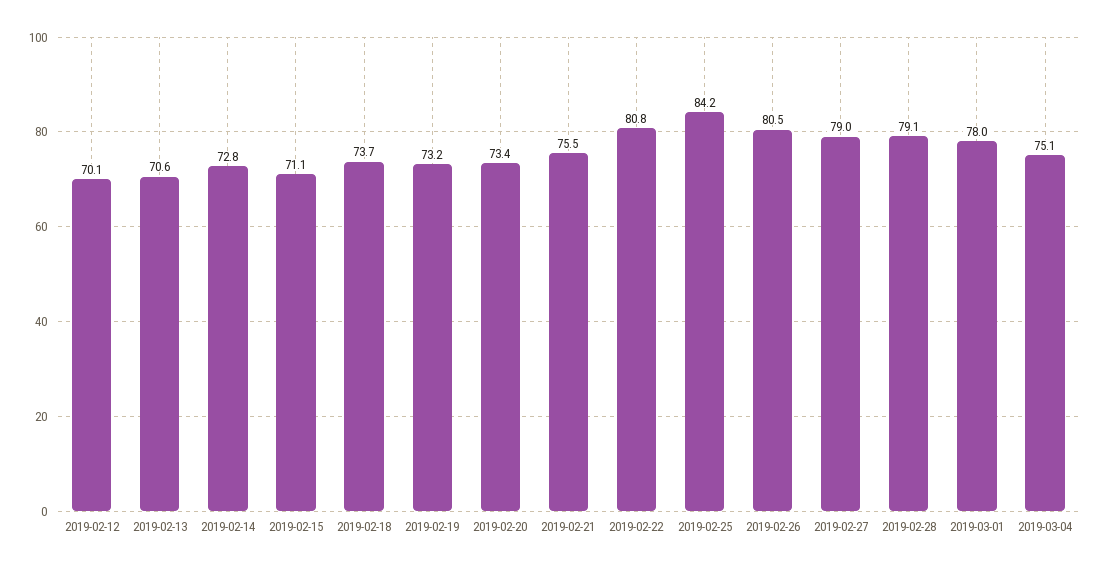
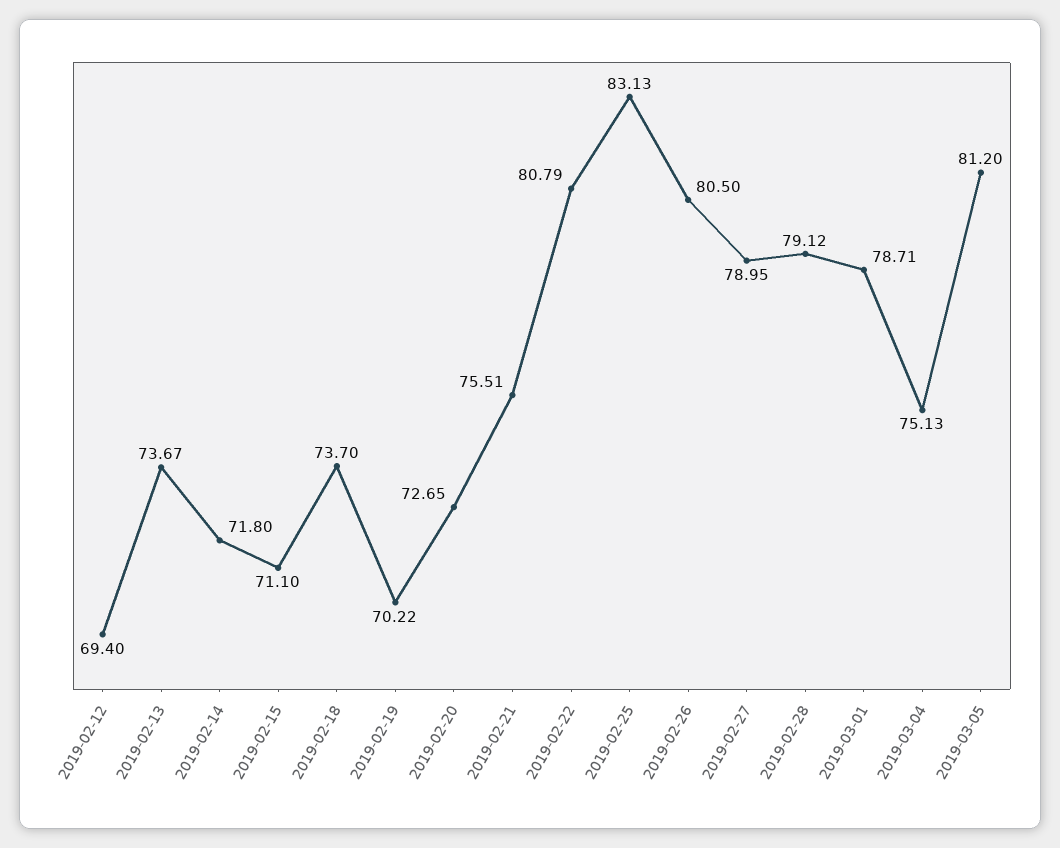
  {
-   "2019-02-12": 70.1,
+   "2019-02-12": 69.4,
-   "2019-02-13": 70.6,
+   "2019-02-13": 73.67,
-   "2019-02-14": 72.8,
+   "2019-02-14": 71.8,
    "2019-02-15": 71.1,
    "2019-02-18": 73.7,
-   "2019-02-19": 73.2,
+   "2019-02-19": 70.22,
-   "2019-02-20": 73.4,
+   "2019-02-20": 72.65,
    "2019-02-21": 75.51,
    "2019-02-22": 80.79,
-   "2019-02-25": 84.2,
+   "2019-02-25": 83.13,
    "2019-02-26": 80.5,
    "2019-02-27": 78.95,
    "2019-02-28": 79.12,
-   "2019-03-01": 78,
+   "2019-03-01": 78.71,
-   "2019-03-04": 75.13
+   "2019-03-04": 75.13,
+   "2019-03-05": 81.2
  }

